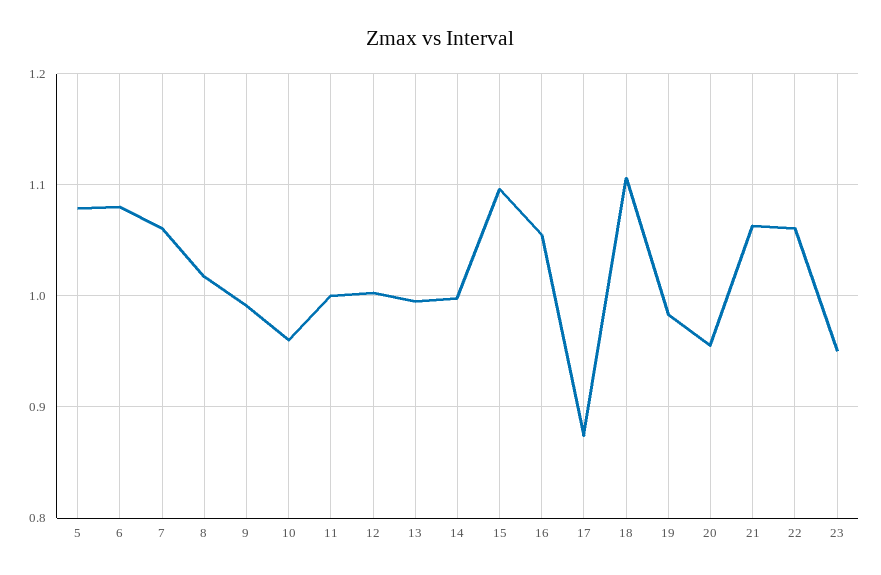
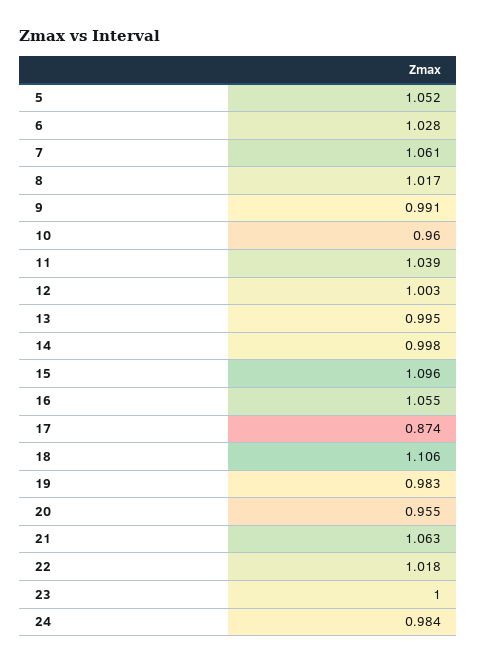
  {
-   "5": 1.08,
+   "5": 1.052,
-   "6": 1.08,
+   "6": 1.028,
    "7": 1.061,
    "8": 1.017,
    "9": 0.991,
    "10": 0.96,
-   "11": 1,
+   "11": 1.039,
    "12": 1.003,
    "13": 0.995,
    "14": 0.998,
    "15": 1.096,
    "16": 1.055,
    "17": 0.874,
    "18": 1.106,
    "19": 0.983,
    "20": 0.955,
    "21": 1.063,
-   "22": 1.06,
+   "22": 1.018,
-   "23": 0.95
+   "23": 1,
+   "24": 0.984
  }

